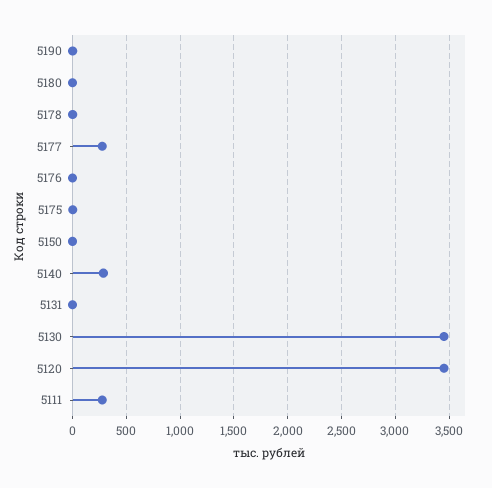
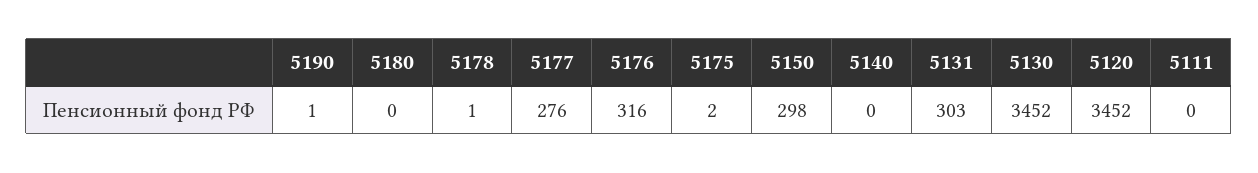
  {
    "5190": 1,
    "5180": 0,
    "5178": 1,
    "5177": 276,
-   "5176": 0,
+   "5176": 316,
    "5175": 2,
-   "5150": 0,
+   "5150": 298,
-   "5140": 300,
+   "5140": 0,
-   "5131": 0,
+   "5131": 303,
    "5130": 3452,
    "5120": 3452,
-   "5111": 300
+   "5111": 0
  }

